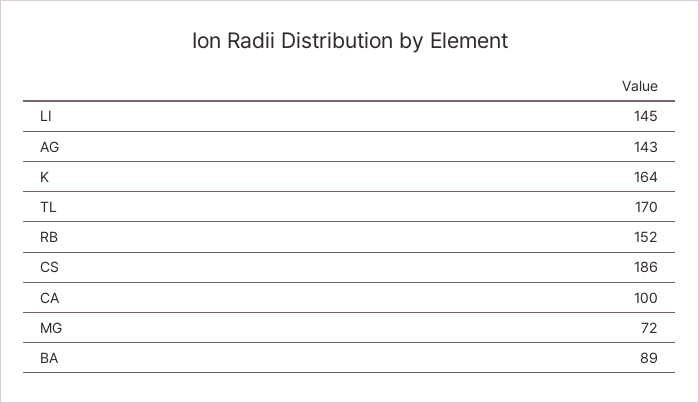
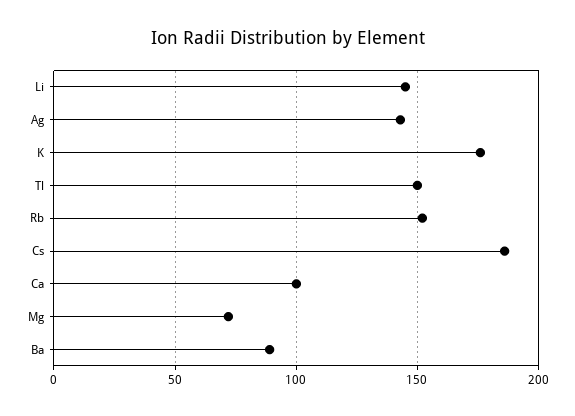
  {
    "LI": 145,
    "AG": 143,
-   "K": 164,
+   "K": 175,
-   "TL": 170,
+   "TL": 150,
    "RB": 152,
    "CS": 186,
    "CA": 100,
    "MG": 72,
    "BA": 89
  }

